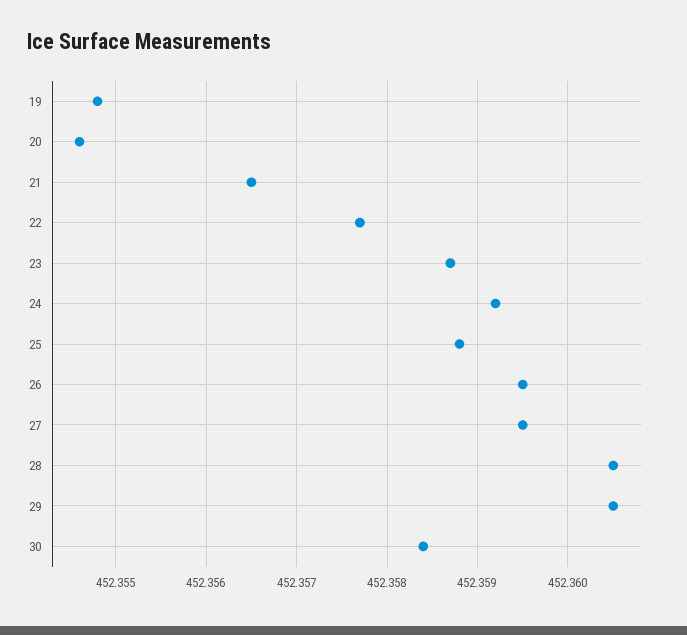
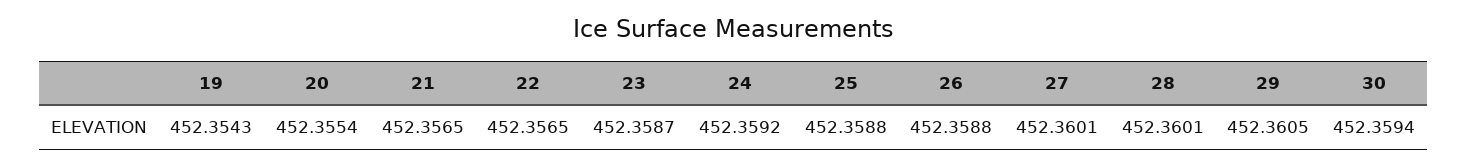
  {
-   "19": 452.3548,
+   "19": 452.3543,
-   "20": 452.3546,
+   "20": 452.3554,
    "21": 452.3565,
-   "22": 452.3577,
+   "22": 452.3565,
    "23": 452.3587,
    "24": 452.3592,
    "25": 452.3588,
-   "26": 452.3595,
+   "26": 452.3588,
-   "27": 452.3595,
+   "27": 452.3601,
-   "28": 452.3605,
+   "28": 452.3601,
    "29": 452.3605,
-   "30": 452.3584
+   "30": 452.3594
  }

